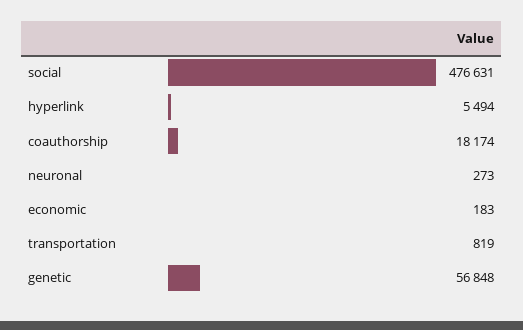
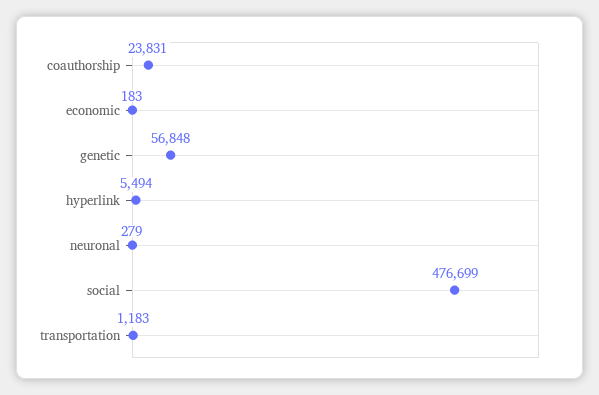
  {
-   "social": 476631,
+   "social": 476699,
    "hyperlink": 5494,
-   "coauthorship": 18174,
+   "coauthorship": 23831,
-   "neuronal": 273,
+   "neuronal": 279,
    "economic": 183,
-   "transportation": 819,
+   "transportation": 1183,
    "genetic": 56848
  }

